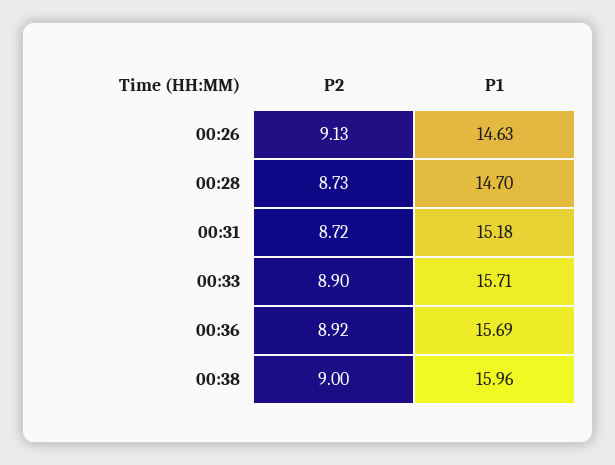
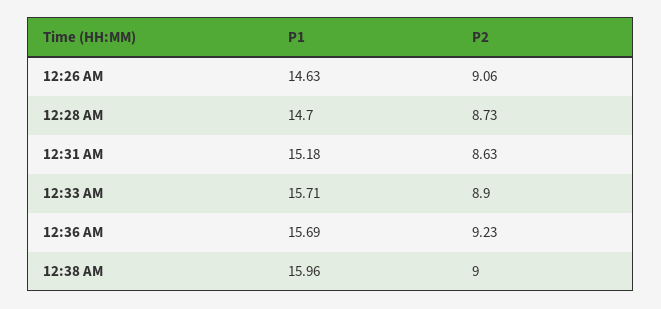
  {
    "P2": {
-     "00:26": 9.13,
+     "00:26": 9.06,
      "00:28": 8.73,
-     "00:31": 8.72,
+     "00:31": 8.63,
      "00:33": 8.9,
-     "00:36": 8.92,
+     "00:36": 9.23,
      "00:38": 9
    },
    "P1": {
      "00:26": 14.63,
      "00:28": 14.7,
      "00:31": 15.18,
      "00:33": 15.71,
      "00:36": 15.69,
      "00:38": 15.96
    }
  }

